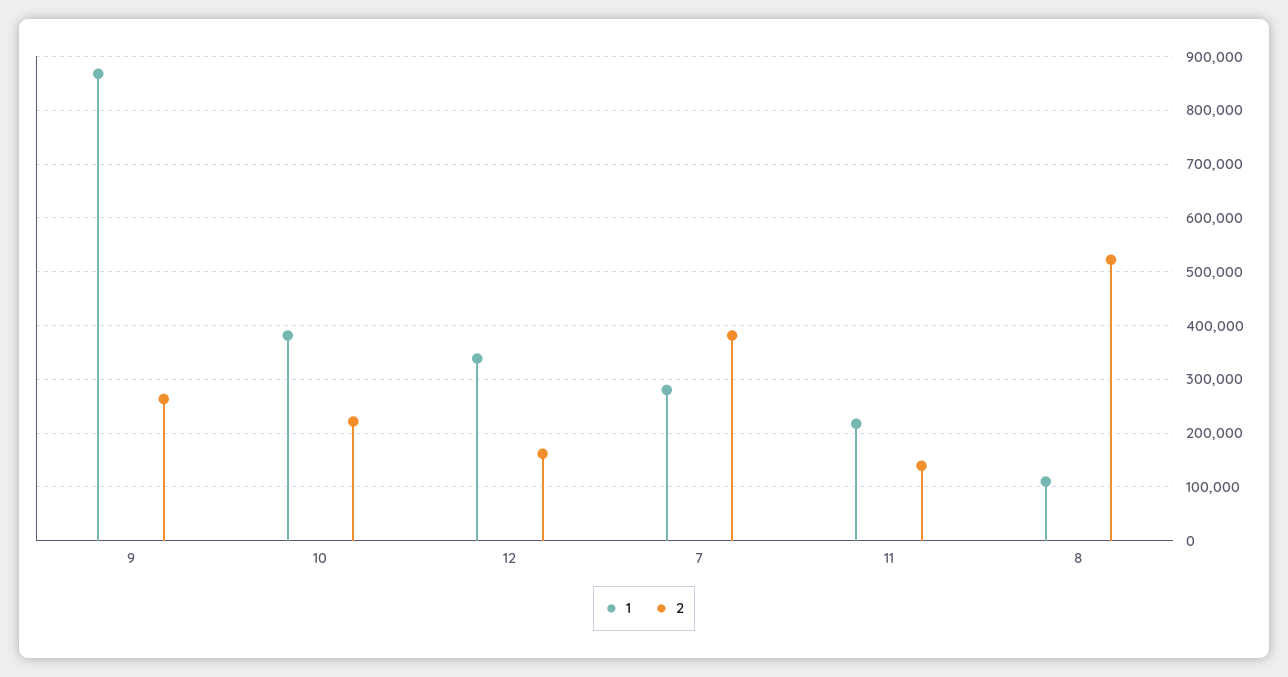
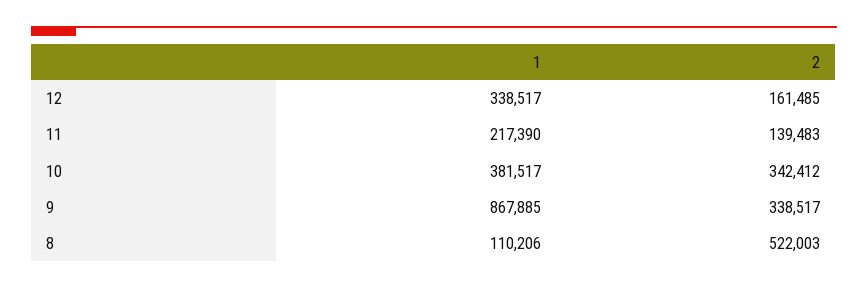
  {
    "1": {
      "9": 867885,
      "10": 381517,
      "12": 338517,
-     "7": 280000,
      "11": 217390,
      "8": 110206
    },
    "2": {
-     "9": 260000,
+     "9": 338517,
-     "10": 220000,
+     "10": 342412,
      "12": 161485,
-     "7": 380000,
      "11": 139483,
      "8": 522003
    }
  }

